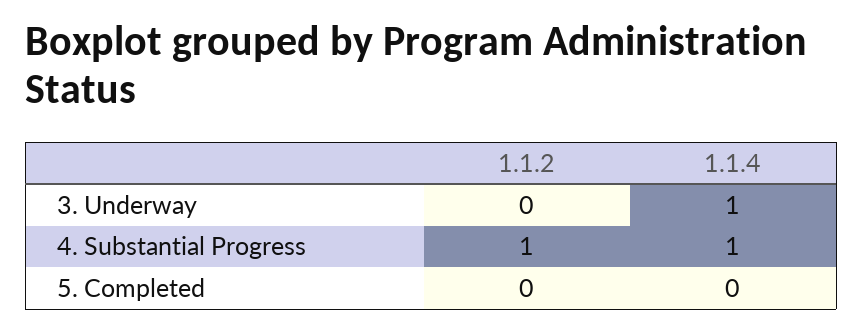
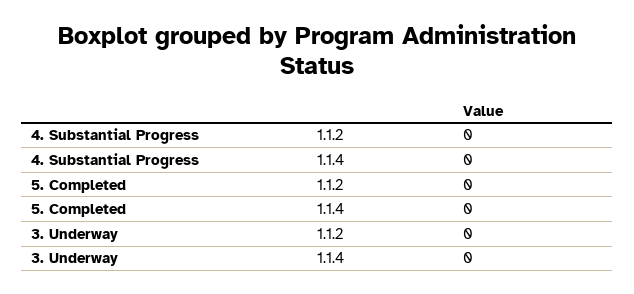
  {
    "1.1.2": {
      "3. Underway": 0,
-     "4. Substantial Progress": 1,
+     "4. Substantial Progress": 0,
      "5. Completed": 0
    },
    "1.1.4": {
-     "3. Underway": 1,
+     "3. Underway": 0,
-     "4. Substantial Progress": 1,
+     "4. Substantial Progress": 0,
      "5. Completed": 0
    }
  }

